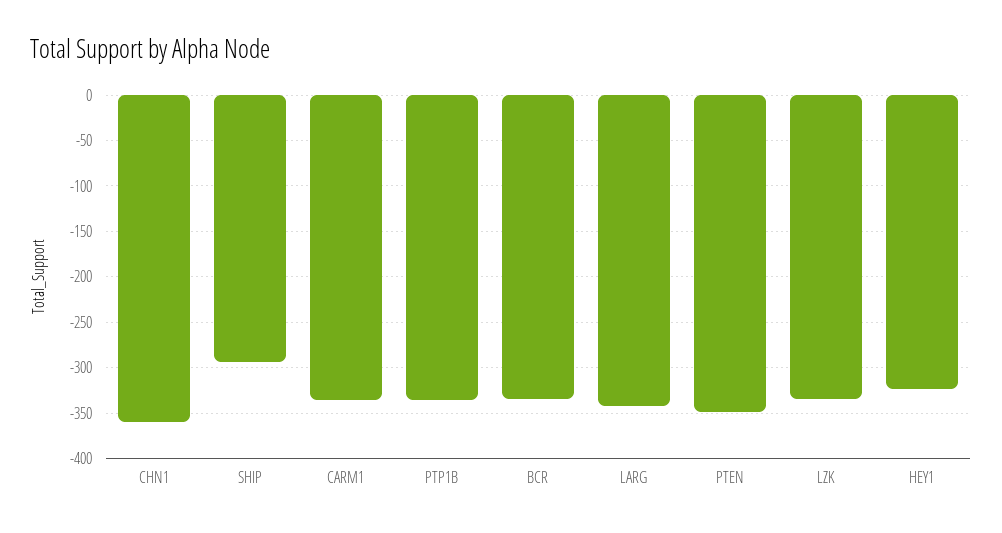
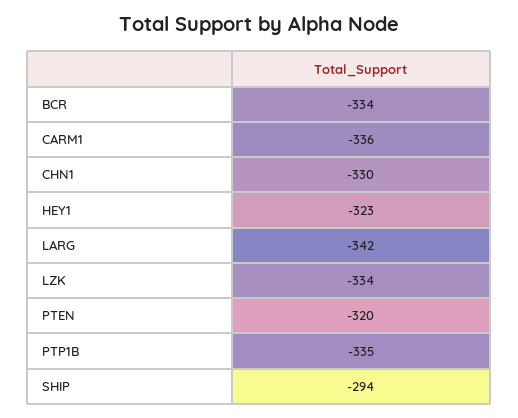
  {
-   "CHN1": -360,
+   "CHN1": -330,
    "SHIP": -294,
    "CARM1": -336,
    "PTP1B": -335,
    "BCR": -334,
    "LARG": -342,
-   "PTEN": -350,
+   "PTEN": -320,
    "LZK": -334,
    "HEY1": -323
  }

